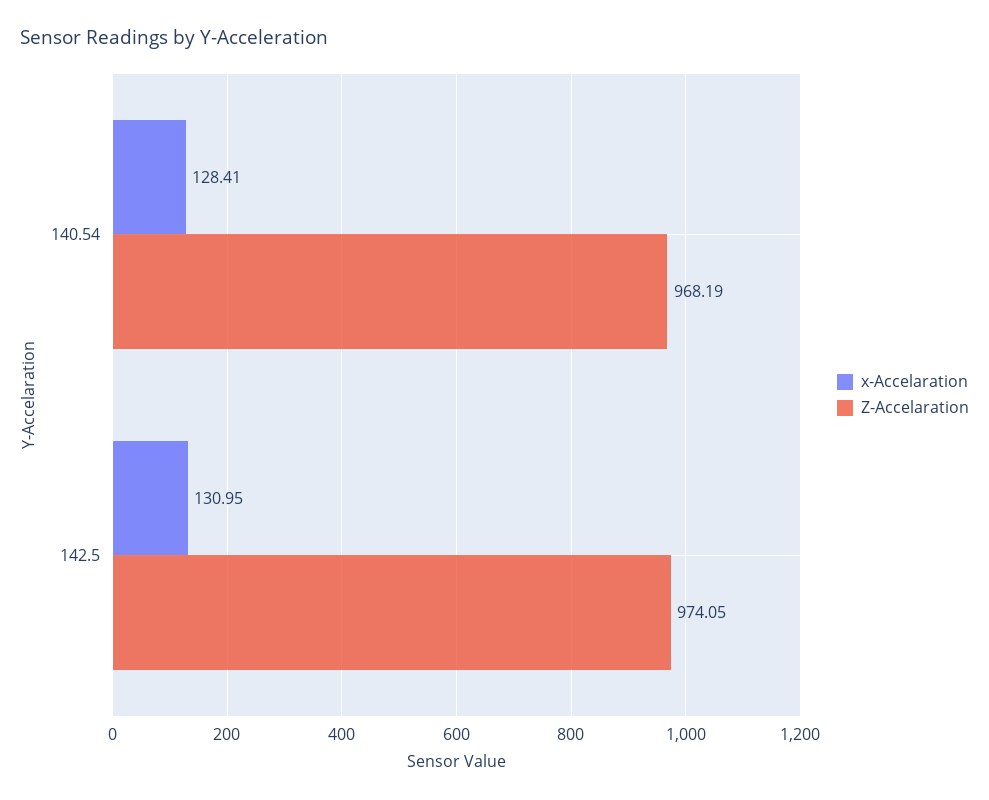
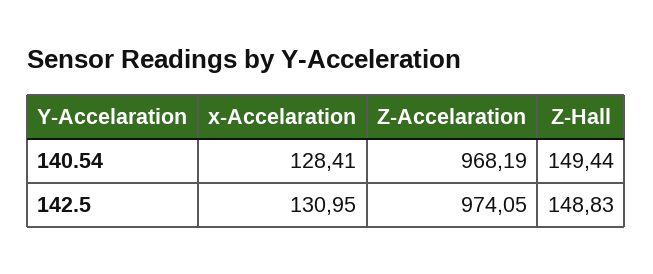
  {
    "x-Accelaration": {
      "140.54": 128.41,
      "142.5": 130.95
    },
    "Z-Accelaration": {
      "140.54": 968.19,
      "142.5": 974.05
-   }
+   },
+   "Z-Hall": {
+     "140.54": 149.44,
+     "142.5": 148.83
+   }
  }

